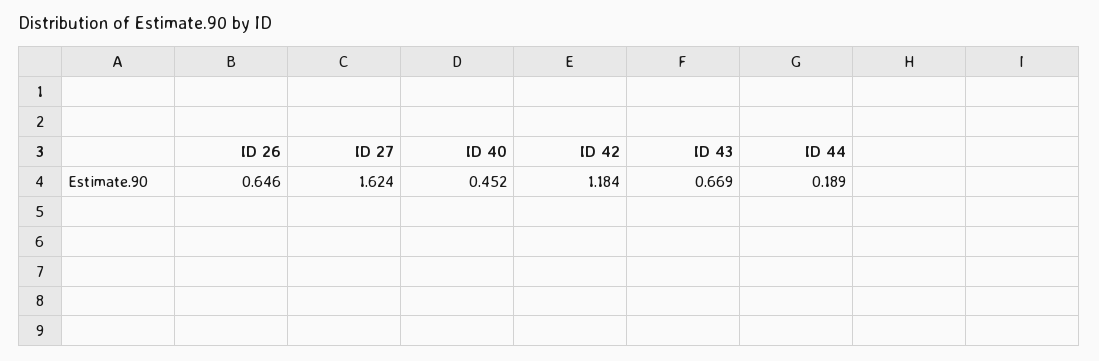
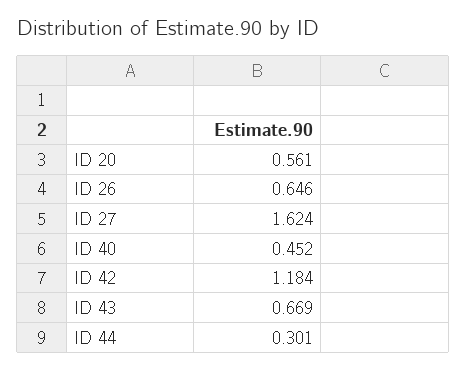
  {
    "ID 26": 0.646,
    "ID 27": 1.624,
    "ID 40": 0.452,
    "ID 42": 1.184,
    "ID 43": 0.669,
-   "ID 44": 0.189
+   "ID 44": 0.301,
+   "ID 20": 0.561
  }

